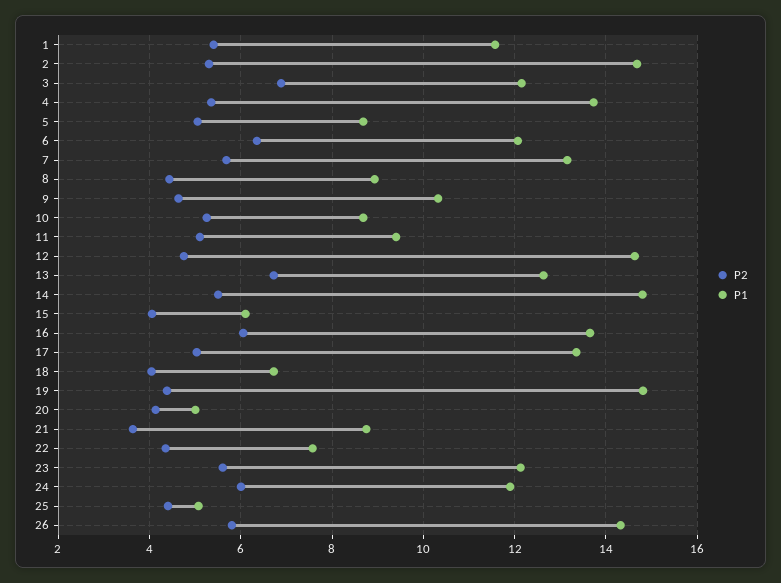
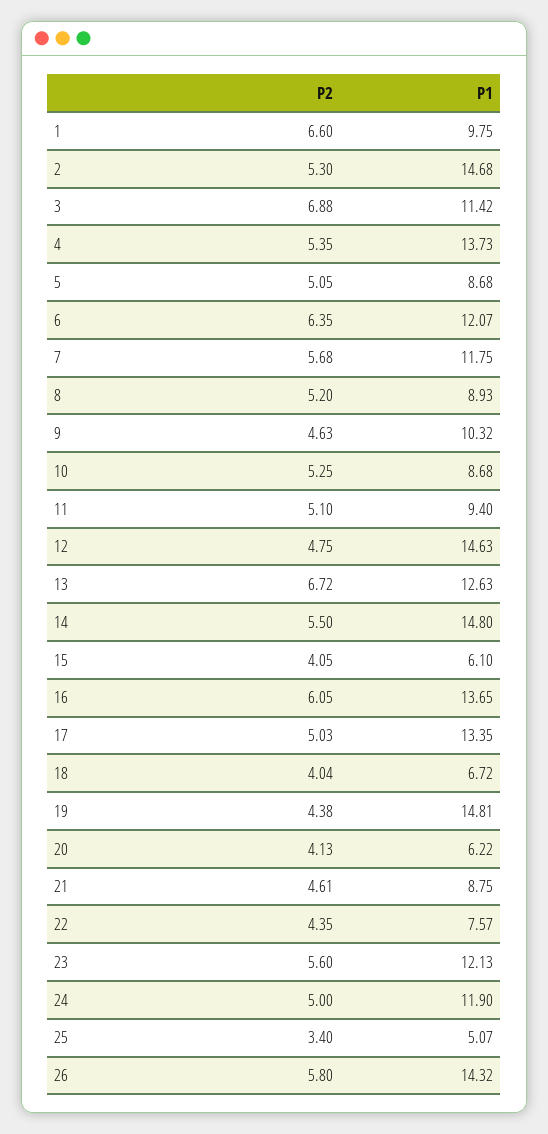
  {
    "P2": {
-     "1": 5.4,
+     "1": 6.6,
      "2": 5.3,
      "3": 6.88,
      "4": 5.35,
      "5": 5.05,
      "6": 6.35,
      "7": 5.68,
-     "8": 4.4,
+     "8": 5.2,
      "9": 4.63,
      "10": 5.25,
      "11": 5.1,
      "12": 4.75,
      "13": 6.72,
      "14": 5.5,
      "15": 4.05,
      "16": 6.05,
      "17": 5.03,
      "18": 4.04,
      "19": 4.38,
      "20": 4.13,
-     "21": 3.6,
+     "21": 4.61,
      "22": 4.35,
      "23": 5.6,
-     "24": 6,
+     "24": 5,
-     "25": 4.4,
+     "25": 3.4,
      "26": 5.8
    },
    "P1": {
-     "1": 11.6,
+     "1": 9.75,
      "2": 14.68,
-     "3": 12.2,
+     "3": 11.42,
      "4": 13.73,
      "5": 8.68,
      "6": 12.07,
-     "7": 13.2,
+     "7": 11.75,
      "8": 8.93,
      "9": 10.32,
      "10": 8.68,
      "11": 9.4,
      "12": 14.63,
      "13": 12.63,
      "14": 14.8,
      "15": 6.1,
      "16": 13.65,
      "17": 13.35,
      "18": 6.72,
      "19": 14.81,
-     "20": 5,
+     "20": 6.22,
      "21": 8.75,
      "22": 7.57,
      "23": 12.13,
      "24": 11.9,
      "25": 5.07,
      "26": 14.32
    }
  }

